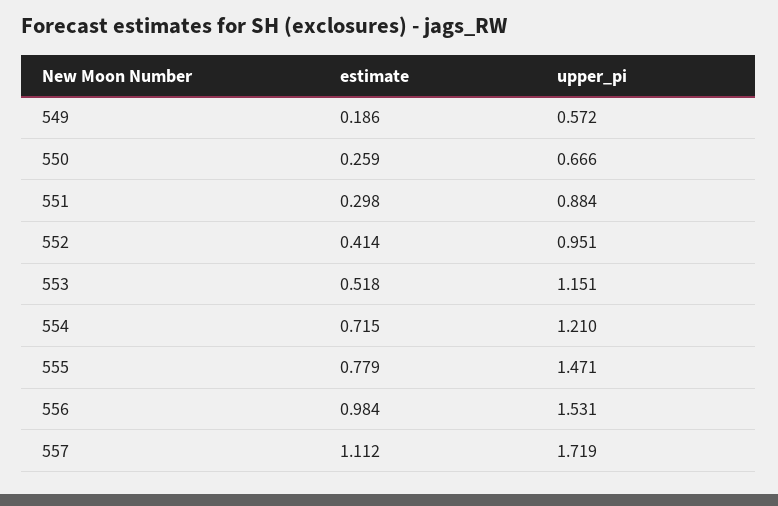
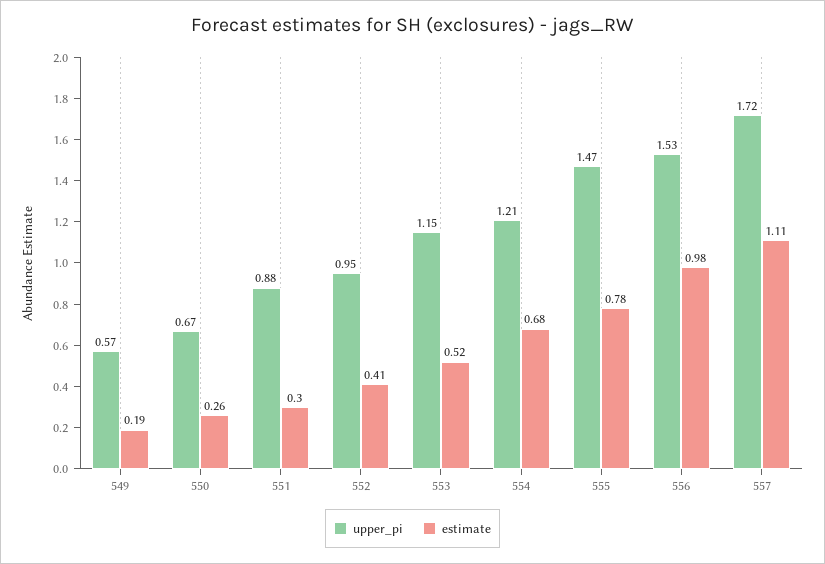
  {
    "estimate": {
      "549": 0.186,
      "550": 0.259,
      "551": 0.298,
      "552": 0.414,
      "553": 0.518,
-     "554": 0.715,
+     "554": 0.68,
      "555": 0.779,
      "556": 0.984,
      "557": 1.112
    },
    "upper_pi": {
      "549": 0.572,
      "550": 0.666,
      "551": 0.884,
      "552": 0.951,
      "553": 1.151,
      "554": 1.21,
      "555": 1.471,
      "556": 1.531,
      "557": 1.719
    }
  }

